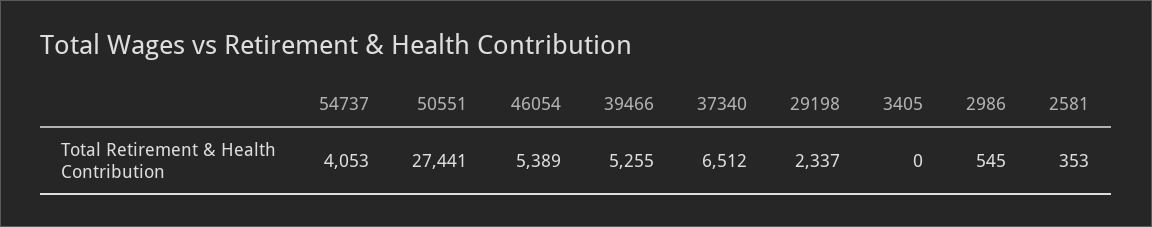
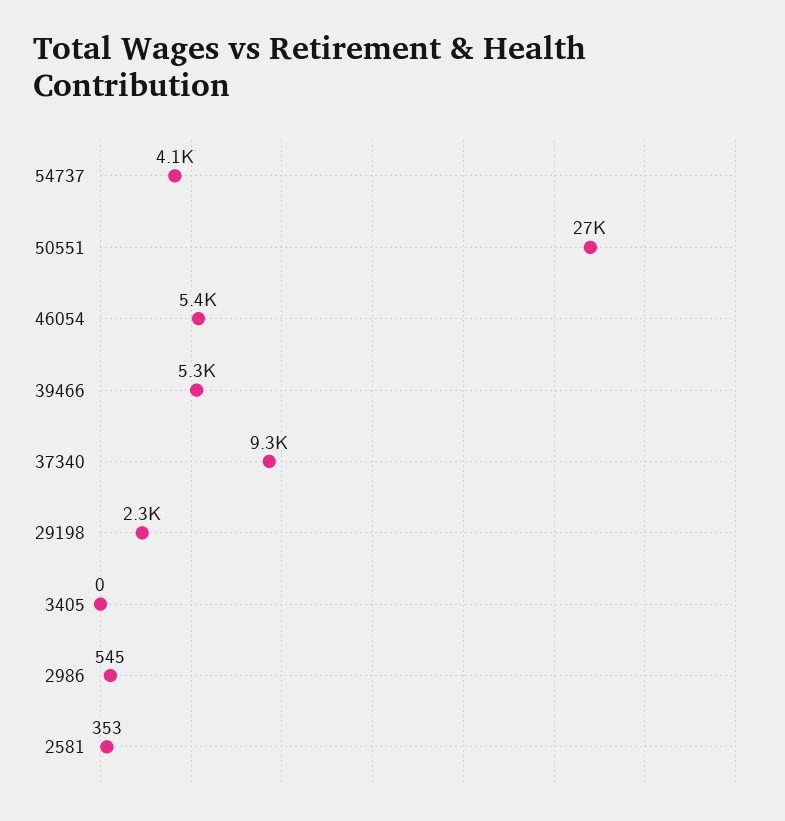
  {
    "54737": 4053,
    "50551": 27441,
    "46054": 5389,
    "39466": 5255,
-   "37340": 6512,
+   "37340": 9300,
    "29198": 2337,
    "3405": 0,
    "2986": 545,
    "2581": 353
  }

